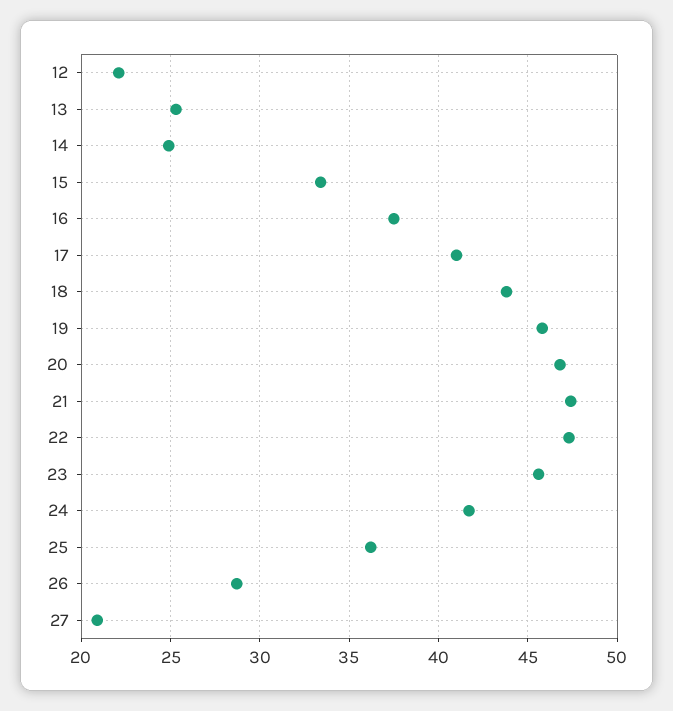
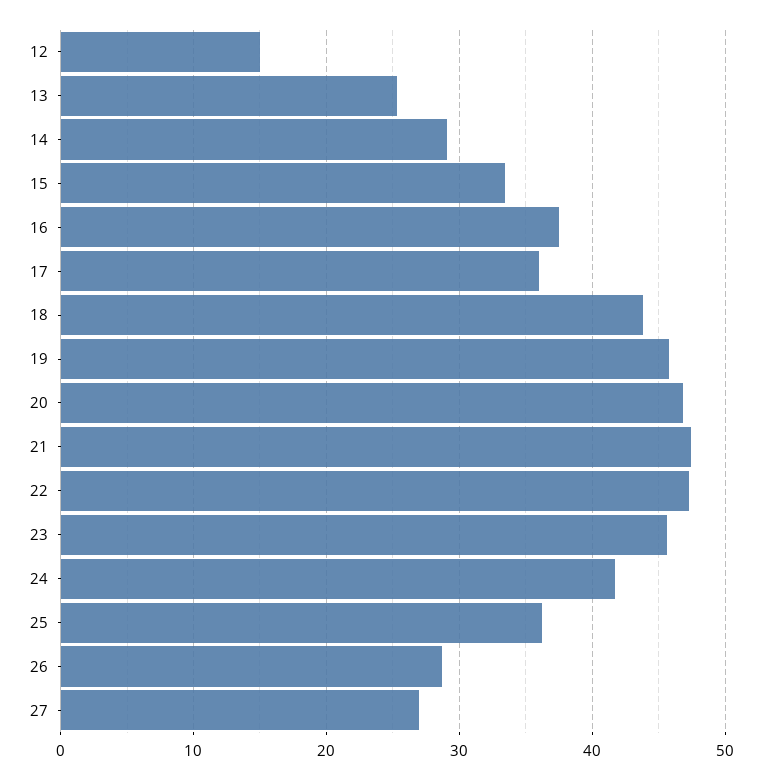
  {
-   "12": 22,
+   "12": 15,
    "13": 25.5,
-   "14": 25,
+   "14": 29,
    "15": 33.5,
    "16": 37.5,
-   "17": 41,
+   "17": 36,
    "18": 44,
    "19": 46,
    "20": 47,
    "21": 47.5,
    "22": 47.5,
    "23": 45.5,
    "24": 41.5,
    "25": 36,
    "26": 28.5,
-   "27": 21
+   "27": 27
  }

